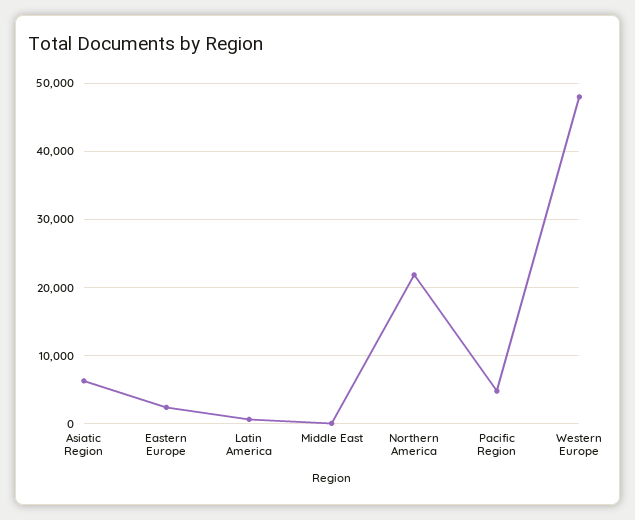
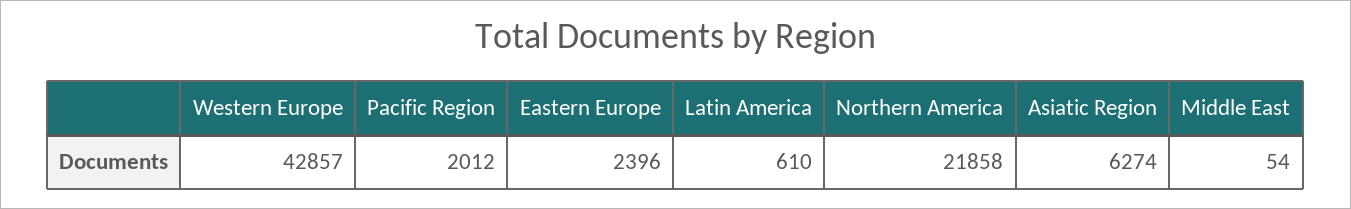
  {
    "Asiatic Region": 6274,
    "Eastern Europe": 2396,
    "Latin America": 610,
    "Middle East": 54,
    "Northern America": 21858,
-   "Pacific Region": 5000,
+   "Pacific Region": 2012,
-   "Western Europe": 48000
+   "Western Europe": 42857
  }

